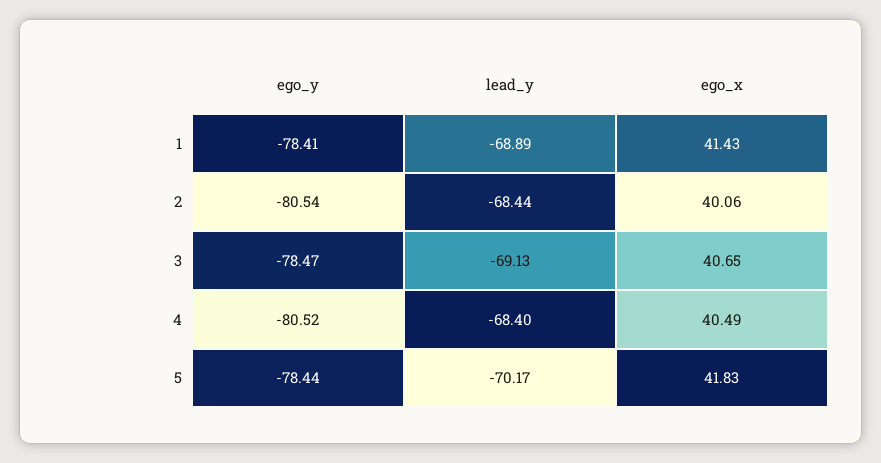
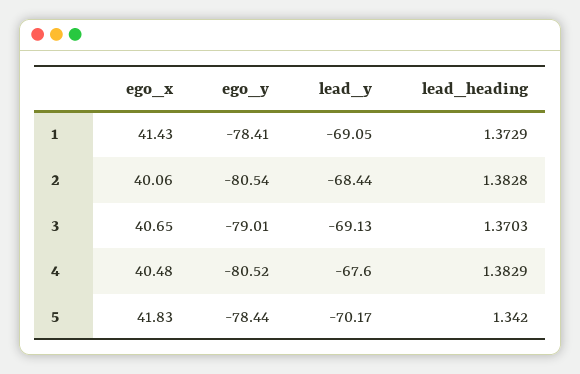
  {
    "ego_y": {
      "1": -78.41,
      "2": -80.54,
-     "3": -78.47,
+     "3": -79.01,
      "4": -80.52,
      "5": -78.44
    },
    "lead_y": {
-     "1": -68.89,
+     "1": -69.05,
      "2": -68.44,
      "3": -69.13,
-     "4": -68.4,
+     "4": -67.6,
      "5": -70.17
    },
    "ego_x": {
      "1": 41.43,
      "2": 40.06,
      "3": 40.65,
-     "4": 40.49,
+     "4": 40.48,
      "5": 41.83
-   }
+   },
+   "lead_heading": {
+     "1": 1.3729,
+     "2": 1.3828,
+     "3": 1.3703,
+     "4": 1.3829,
+     "5": 1.342
+   }
  }

